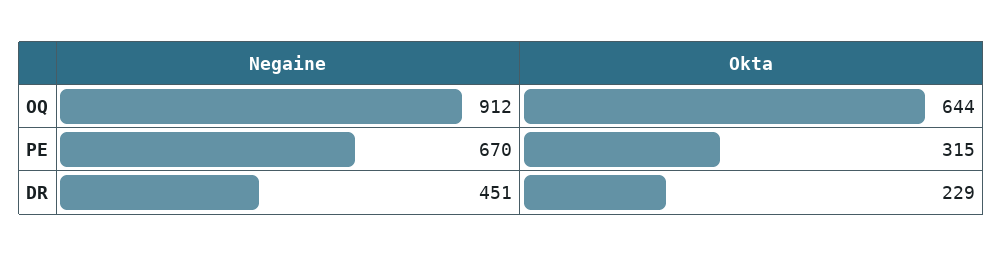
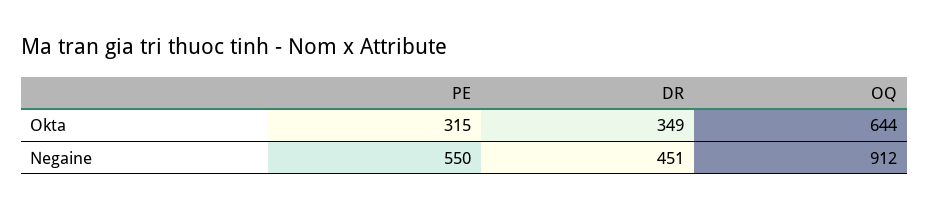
  {
    "Negaine": {
      "OQ": 912,
-     "PE": 670,
+     "PE": 550,
      "DR": 451
    },
    "Okta": {
      "OQ": 644,
      "PE": 315,
-     "DR": 229
+     "DR": 349
    }
  }

